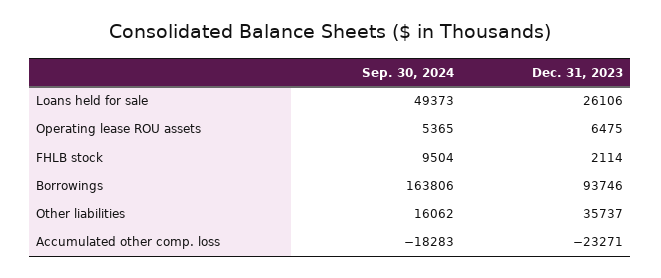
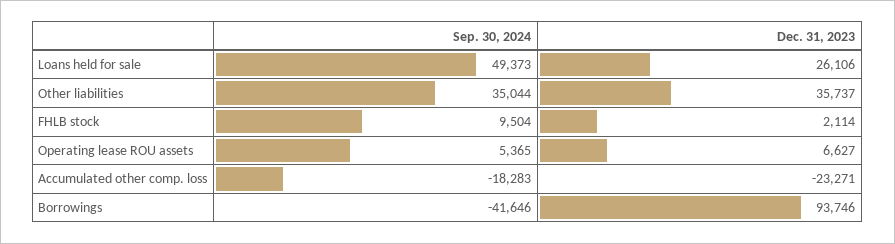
  {
    "Sep. 30, 2024": {
      "Loans held for sale": 49373,
      "Operating lease ROU assets": 5365,
      "FHLB stock": 9504,
-     "Borrowings": 163806,
+     "Borrowings": -41646,
-     "Other liabilities": 16062,
+     "Other liabilities": 35044,
      "Accumulated other comp. loss": -18283
    },
    "Dec. 31, 2023": {
      "Loans held for sale": 26106,
-     "Operating lease ROU assets": 6475,
+     "Operating lease ROU assets": 6627,
      "FHLB stock": 2114,
      "Borrowings": 93746,
      "Other liabilities": 35737,
      "Accumulated other comp. loss": -23271
    }
  }

